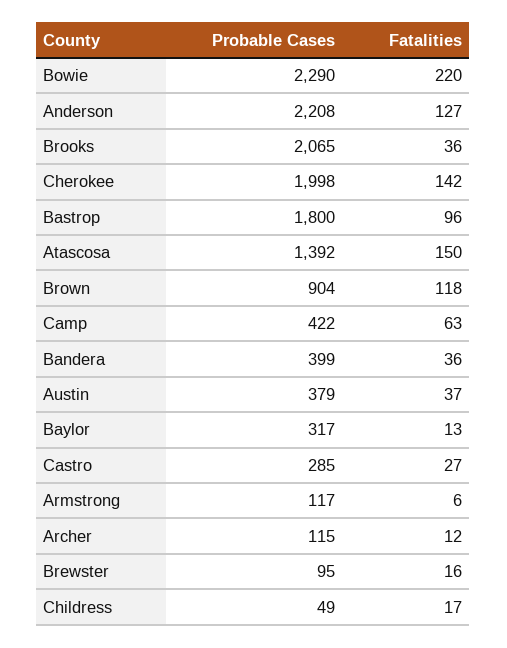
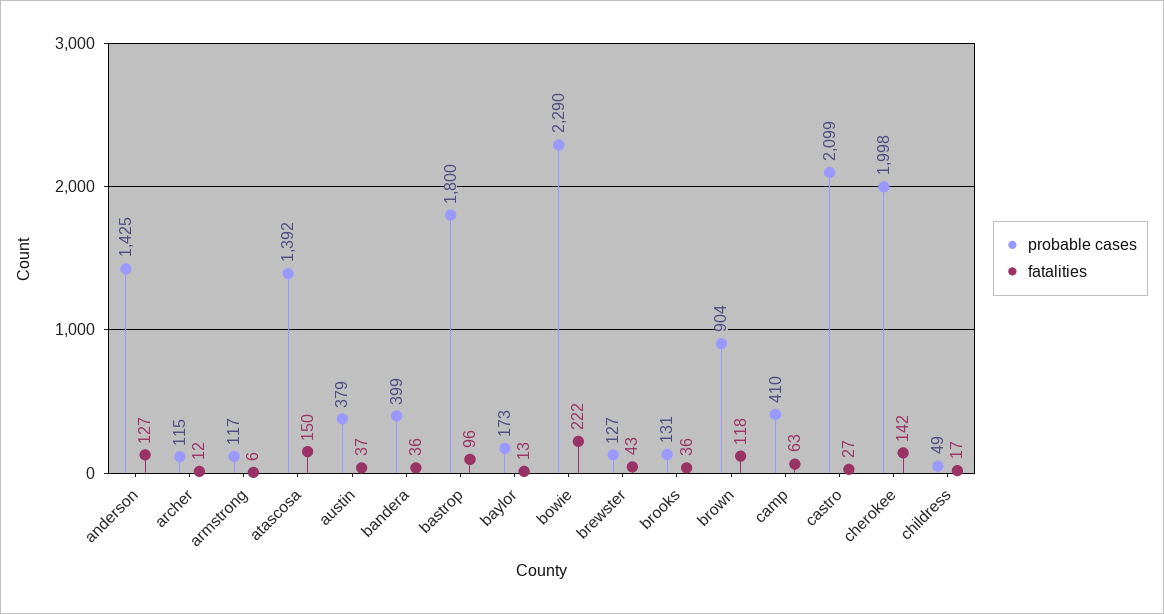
  {
    "Probable Cases": {
      "Bowie": 2290,
-     "Anderson": 2208,
+     "Anderson": 1425,
-     "Brooks": 2065,
+     "Brooks": 131,
      "Cherokee": 1998,
      "Bastrop": 1800,
      "Atascosa": 1392,
      "Brown": 904,
-     "Camp": 422,
+     "Camp": 410,
      "Bandera": 399,
      "Austin": 379,
-     "Baylor": 317,
+     "Baylor": 173,
-     "Castro": 285,
+     "Castro": 2099,
      "Armstrong": 117,
      "Archer": 115,
-     "Brewster": 95,
+     "Brewster": 127,
      "Childress": 49
    },
    "Fatalities": {
-     "Bowie": 220,
+     "Bowie": 222,
      "Anderson": 127,
      "Brooks": 36,
      "Cherokee": 142,
      "Bastrop": 96,
      "Atascosa": 150,
      "Brown": 118,
      "Camp": 63,
      "Bandera": 36,
      "Austin": 37,
      "Baylor": 13,
      "Castro": 27,
      "Armstrong": 6,
      "Archer": 12,
-     "Brewster": 16,
+     "Brewster": 43,
      "Childress": 17
    }
  }

